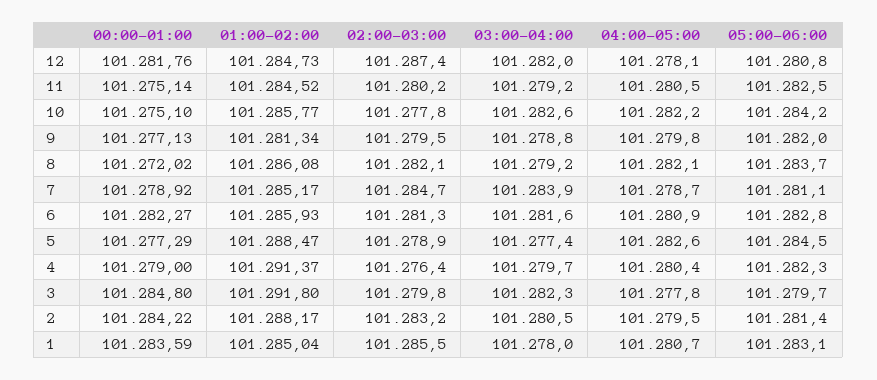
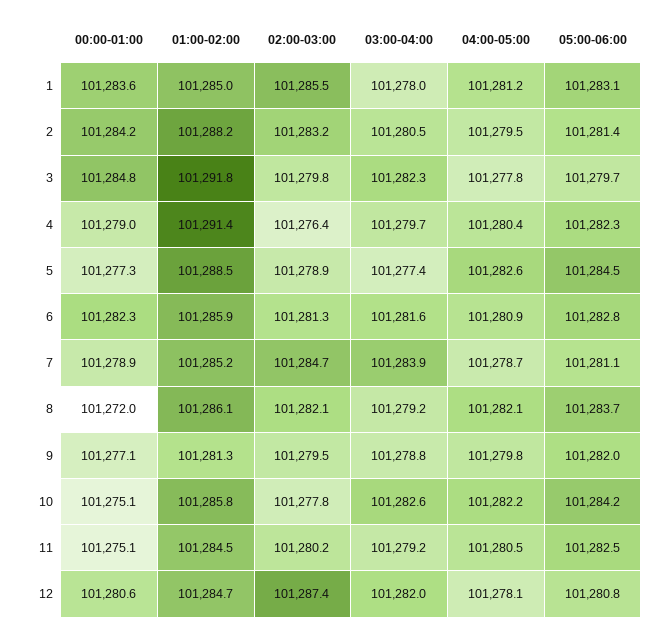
  {
    "00:00-01:00": {
-     "12": 101281.76,
+     "12": 101280.6,
      "11": 101275.14,
      "10": 101275.1,
      "9": 101277.13,
      "8": 101272.02,
      "7": 101278.92,
      "6": 101282.27,
      "5": 101277.29,
      "4": 101279,
      "3": 101284.8,
      "2": 101284.22,
      "1": 101283.59
    },
    "01:00-02:00": {
      "12": 101284.73,
      "11": 101284.52,
      "10": 101285.77,
      "9": 101281.34,
      "8": 101286.08,
      "7": 101285.17,
      "6": 101285.93,
      "5": 101288.47,
      "4": 101291.37,
      "3": 101291.8,
      "2": 101288.17,
      "1": 101285.04
    },
    "02:00-03:00": {
      "12": 101287.4,
      "11": 101280.2,
      "10": 101277.8,
      "9": 101279.5,
      "8": 101282.1,
      "7": 101284.7,
      "6": 101281.3,
      "5": 101278.9,
      "4": 101276.4,
      "3": 101279.8,
      "2": 101283.2,
      "1": 101285.5
    },
    "03:00-04:00": {
      "12": 101282,
      "11": 101279.2,
      "10": 101282.6,
      "9": 101278.8,
      "8": 101279.2,
      "7": 101283.9,
      "6": 101281.6,
      "5": 101277.4,
      "4": 101279.7,
      "3": 101282.3,
      "2": 101280.5,
      "1": 101278
    },
    "04:00-05:00": {
      "12": 101278.1,
      "11": 101280.5,
      "10": 101282.2,
      "9": 101279.8,
      "8": 101282.1,
      "7": 101278.7,
      "6": 101280.9,
      "5": 101282.6,
      "4": 101280.4,
      "3": 101277.8,
      "2": 101279.5,
-     "1": 101280.7
+     "1": 101281.2
    },
    "05:00-06:00": {
      "12": 101280.8,
      "11": 101282.5,
      "10": 101284.2,
      "9": 101282,
      "8": 101283.7,
      "7": 101281.1,
      "6": 101282.8,
      "5": 101284.5,
      "4": 101282.3,
      "3": 101279.7,
      "2": 101281.4,
      "1": 101283.1
    }
  }

